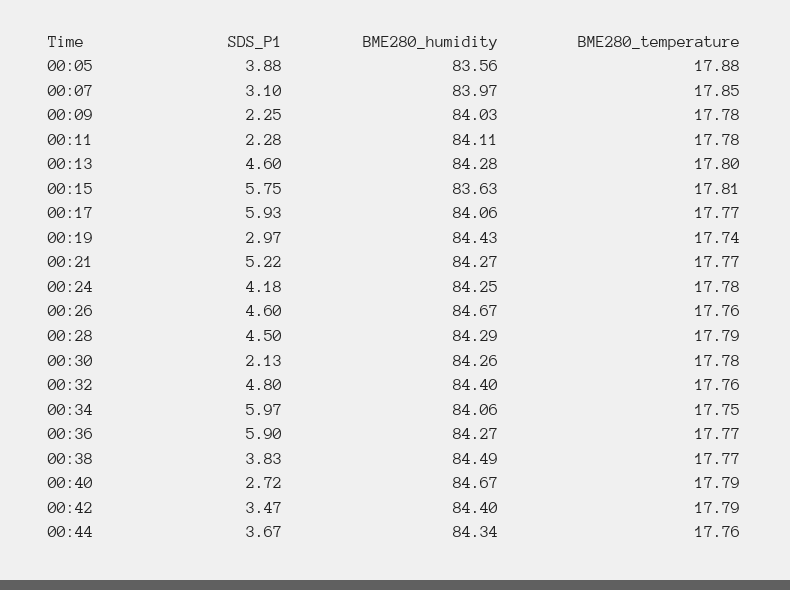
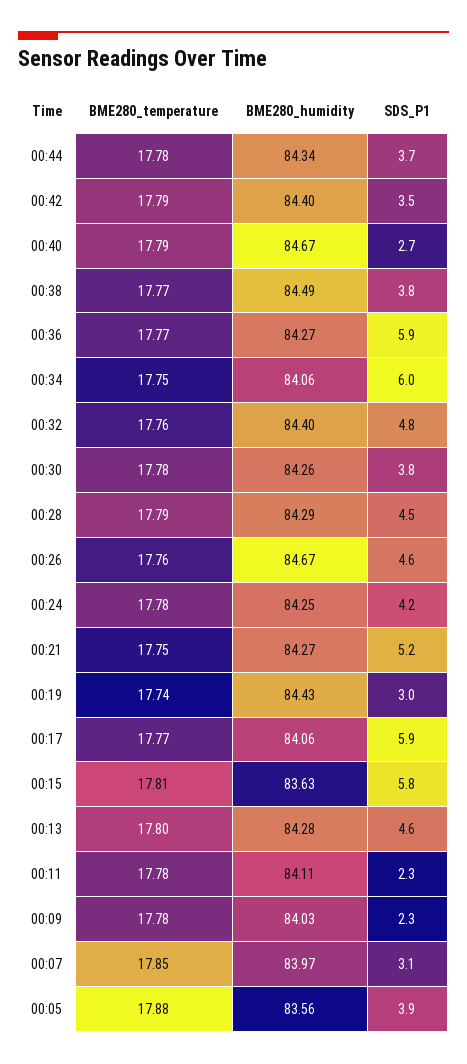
  {
    "SDS_P1": {
      "00:05": 3.88,
      "00:07": 3.1,
      "00:09": 2.25,
      "00:11": 2.28,
      "00:13": 4.6,
      "00:15": 5.75,
      "00:17": 5.93,
      "00:19": 2.97,
      "00:21": 5.22,
      "00:24": 4.18,
      "00:26": 4.6,
      "00:28": 4.5,
-     "00:30": 2.13,
+     "00:30": 3.8,
      "00:32": 4.8,
      "00:34": 5.97,
      "00:36": 5.9,
      "00:38": 3.83,
      "00:40": 2.72,
      "00:42": 3.47,
      "00:44": 3.67
    },
    "BME280_humidity": {
      "00:05": 83.56,
      "00:07": 83.97,
      "00:09": 84.03,
      "00:11": 84.11,
      "00:13": 84.28,
      "00:15": 83.63,
      "00:17": 84.06,
      "00:19": 84.43,
      "00:21": 84.27,
      "00:24": 84.25,
      "00:26": 84.67,
      "00:28": 84.29,
      "00:30": 84.26,
      "00:32": 84.4,
      "00:34": 84.06,
      "00:36": 84.27,
      "00:38": 84.49,
      "00:40": 84.67,
      "00:42": 84.4,
      "00:44": 84.34
    },
    "BME280_temperature": {
      "00:05": 17.88,
      "00:07": 17.85,
      "00:09": 17.78,
      "00:11": 17.78,
      "00:13": 17.8,
      "00:15": 17.81,
      "00:17": 17.77,
      "00:19": 17.74,
-     "00:21": 17.77,
+     "00:21": 17.75,
      "00:24": 17.78,
      "00:26": 17.76,
      "00:28": 17.79,
      "00:30": 17.78,
      "00:32": 17.76,
      "00:34": 17.75,
      "00:36": 17.77,
      "00:38": 17.77,
      "00:40": 17.79,
      "00:42": 17.79,
-     "00:44": 17.76
+     "00:44": 17.78
    }
  }

